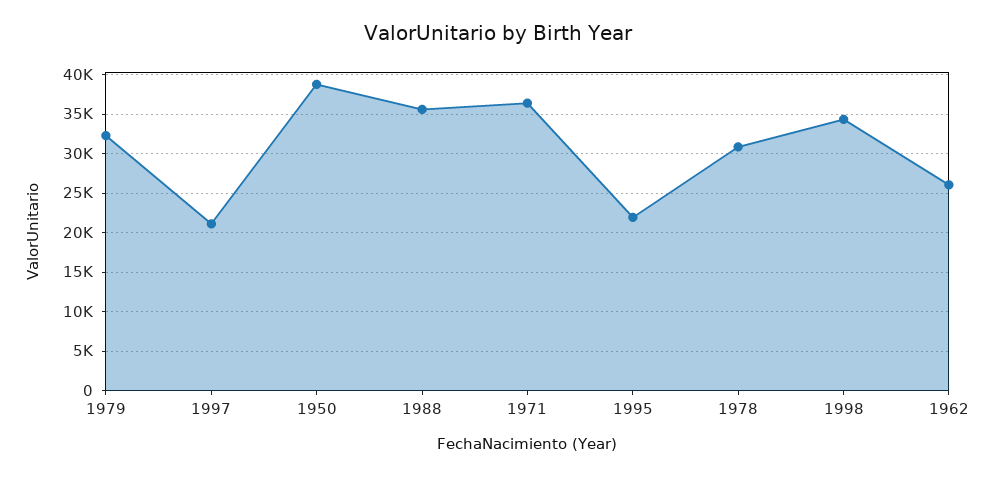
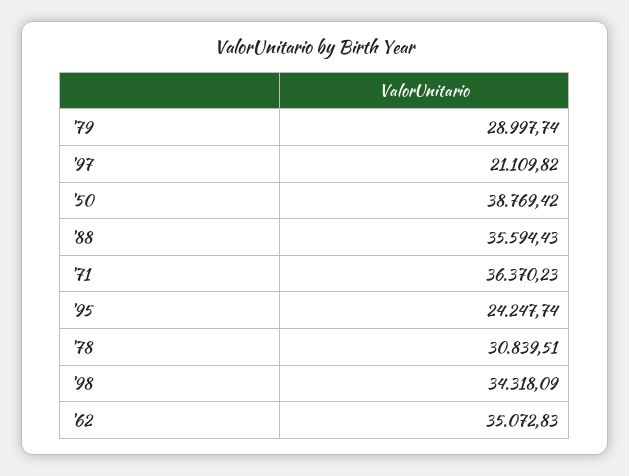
  {
-   "1979": 32000,
+   "1979": 28997.74,
    "1997": 21109.82,
    "1950": 38769.42,
    "1988": 35594.43,
    "1971": 36370.23,
-   "1995": 22000,
+   "1995": 24247.74,
    "1978": 30839.51,
    "1998": 34318.09,
-   "1962": 26000
+   "1962": 35072.83
  }

